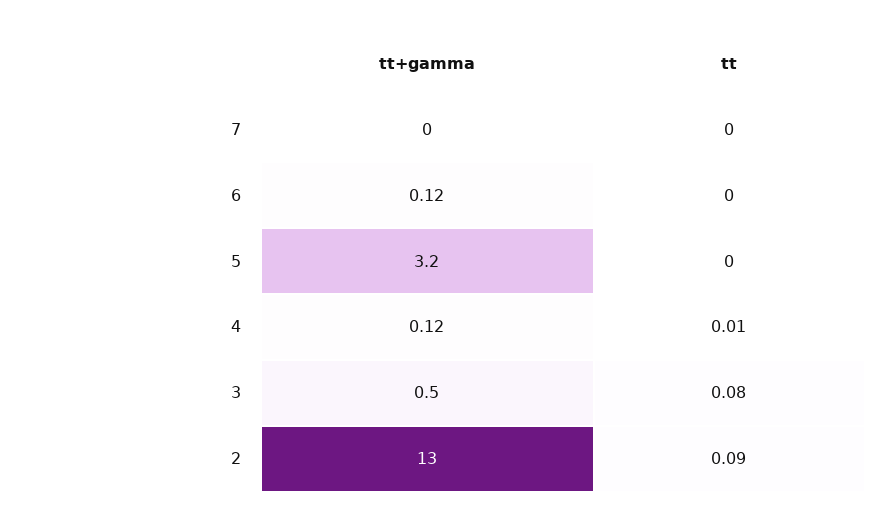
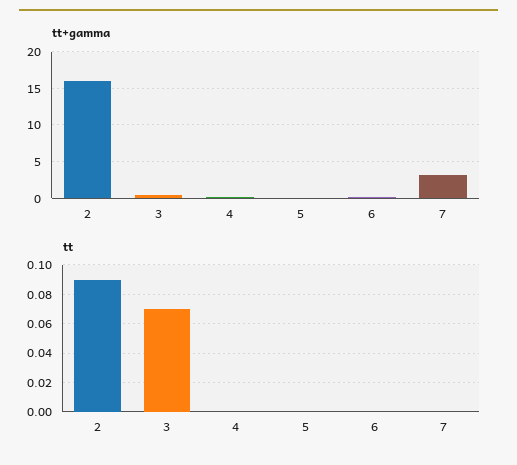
  {
    "tt+gamma": {
-     "7": 0,
+     "7": 3,
      "6": 0.12,
-     "5": 3.2,
+     "5": 0,
      "4": 0.12,
      "3": 0.5,
-     "2": 13
+     "2": 16
    },
    "tt": {
      "7": 0,
      "6": 0,
      "5": 0,
-     "4": 0.01,
+     "4": 0,
-     "3": 0.08,
+     "3": 0.07,
      "2": 0.09
    }
  }

